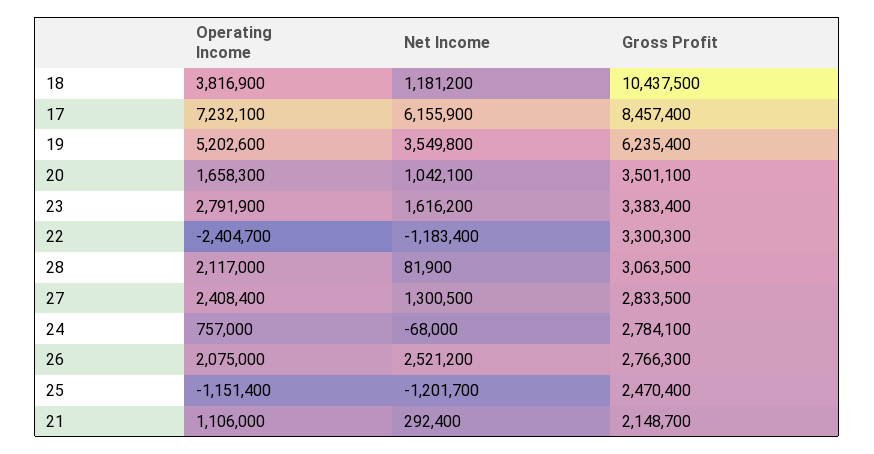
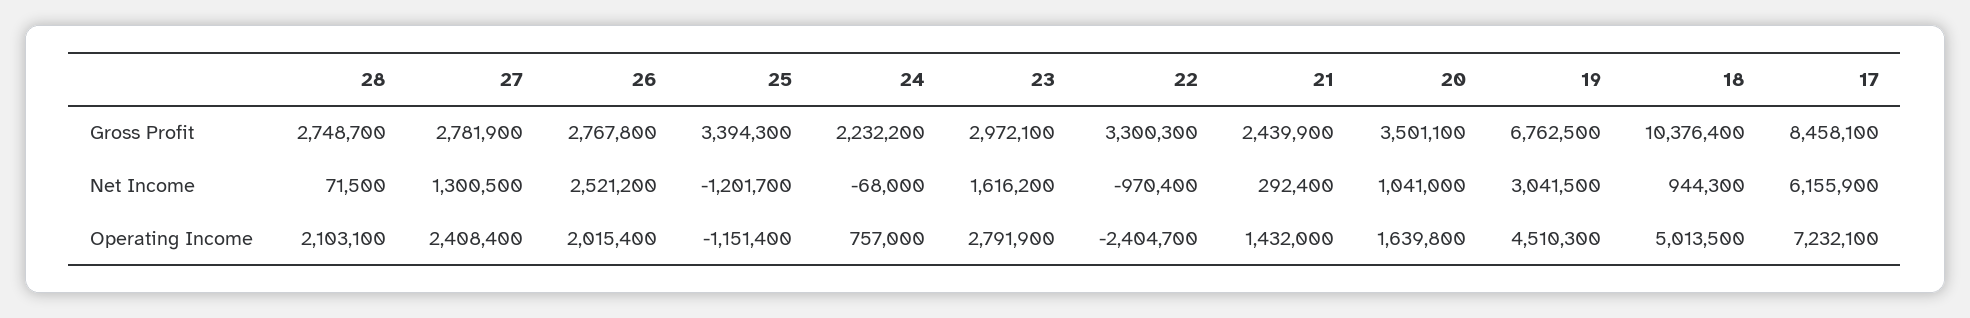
  {
    "Operating Income": {
-     "18": 3816900,
+     "18": 5013500,
      "17": 7232100,
-     "19": 5202600,
+     "19": 4510300,
-     "20": 1658300,
+     "20": 1639800,
      "23": 2791900,
      "22": -2404700,
-     "28": 2117000,
+     "28": 2103100,
      "27": 2408400,
      "24": 757000,
-     "26": 2075000,
+     "26": 2015400,
      "25": -1151400,
-     "21": 1106000
+     "21": 1432000
    },
    "Net Income": {
-     "18": 1181200,
+     "18": 944300,
      "17": 6155900,
-     "19": 3549800,
+     "19": 3041500,
-     "20": 1042100,
+     "20": 1041000,
      "23": 1616200,
-     "22": -1183400,
+     "22": -970400,
-     "28": 81900,
+     "28": 71500,
      "27": 1300500,
      "24": -68000,
      "26": 2521200,
      "25": -1201700,
      "21": 292400
    },
    "Gross Profit": {
-     "18": 10437500,
+     "18": 10376400,
-     "17": 8457400,
+     "17": 8458100,
-     "19": 6235400,
+     "19": 6762500,
      "20": 3501100,
-     "23": 3383400,
+     "23": 2972100,
      "22": 3300300,
-     "28": 3063500,
+     "28": 2748700,
-     "27": 2833500,
+     "27": 2781900,
-     "24": 2784100,
+     "24": 2232200,
-     "26": 2766300,
+     "26": 2767800,
-     "25": 2470400,
+     "25": 3394300,
-     "21": 2148700
+     "21": 2439900
    }
  }

